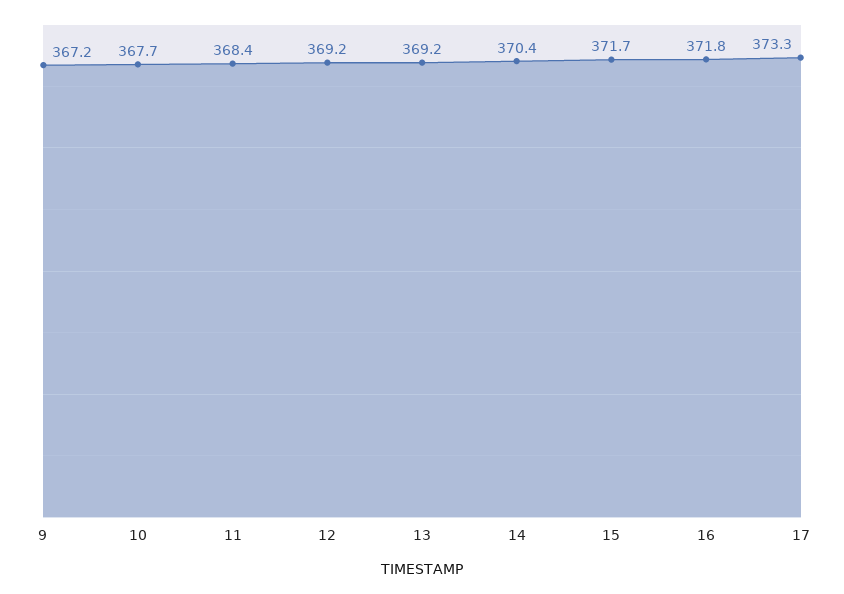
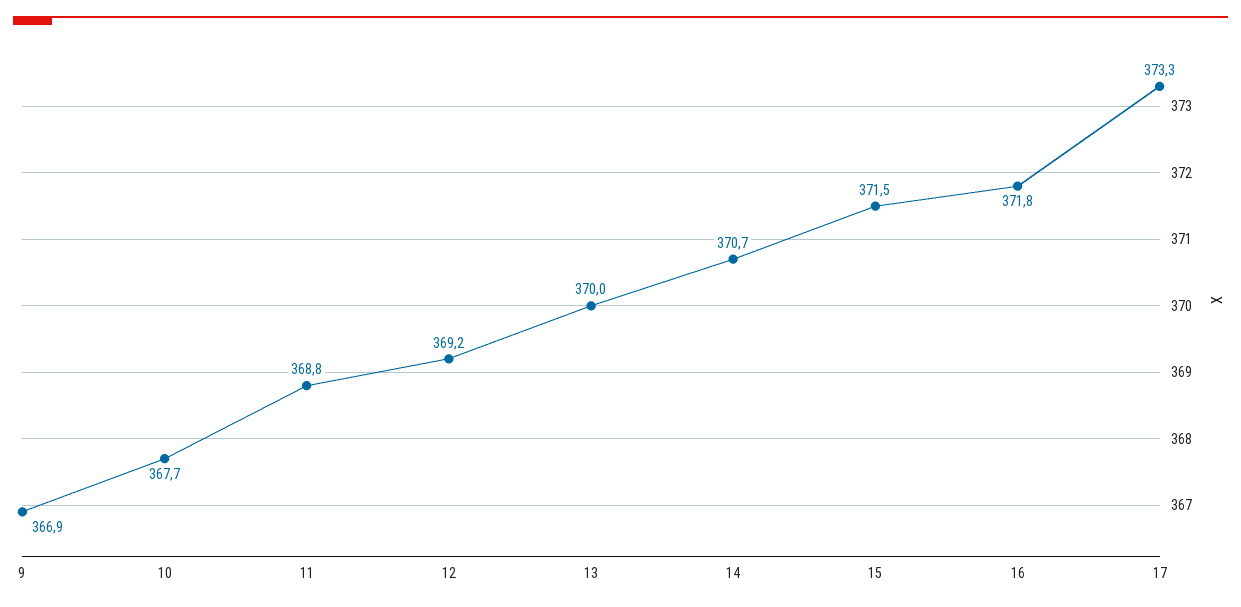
  {
-   "9": 367.2,
+   "9": 366.9,
    "10": 367.7,
-   "11": 368.4,
+   "11": 368.8,
    "12": 369.2,
-   "13": 369.2,
+   "13": 370,
-   "14": 370.4,
+   "14": 370.7,
-   "15": 371.7,
+   "15": 371.5,
    "16": 371.8,
    "17": 373.3
  }

